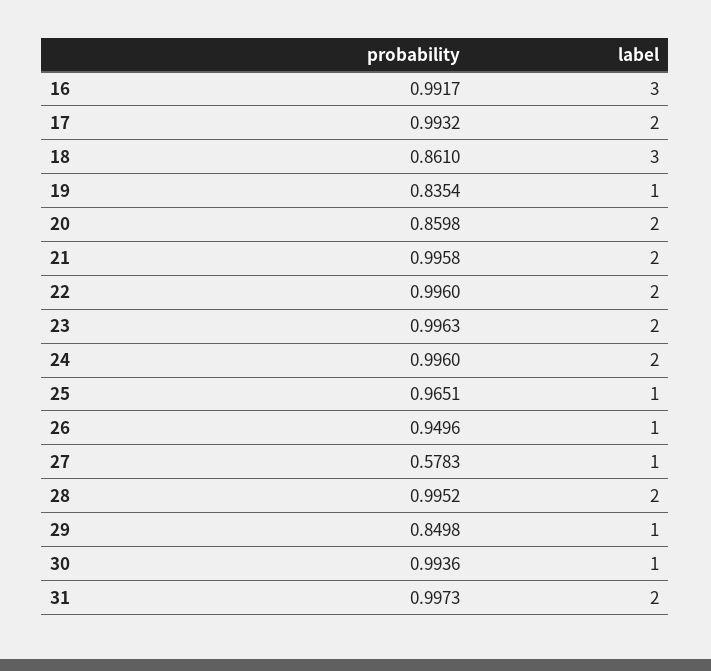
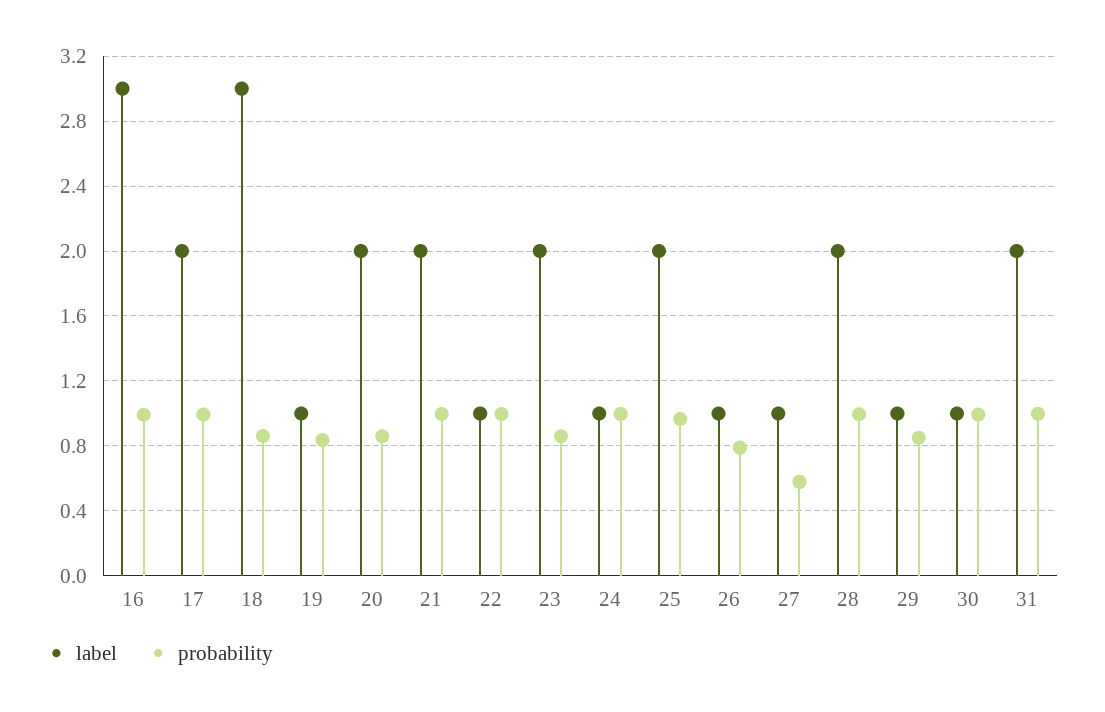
  {
    "probability": {
      "16": 0.9917,
      "17": 0.9932,
      "18": 0.861,
      "19": 0.8354,
      "20": 0.8598,
      "21": 0.9958,
      "22": 0.996,
-     "23": 0.9963,
+     "23": 0.85,
      "24": 0.996,
      "25": 0.9651,
-     "26": 0.9496,
+     "26": 0.8,
      "27": 0.5783,
      "28": 0.9952,
      "29": 0.8498,
      "30": 0.9936,
      "31": 0.9973
    },
    "label": {
      "16": 3,
      "17": 2,
      "18": 3,
      "19": 1,
      "20": 2,
      "21": 2,
-     "22": 2,
+     "22": 1,
      "23": 2,
-     "24": 2,
+     "24": 1,
-     "25": 1,
+     "25": 2,
      "26": 1,
      "27": 1,
      "28": 2,
      "29": 1,
      "30": 1,
      "31": 2
    }
  }

